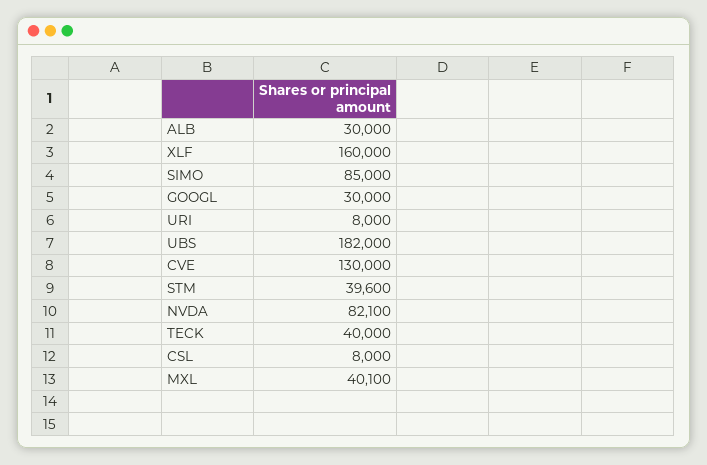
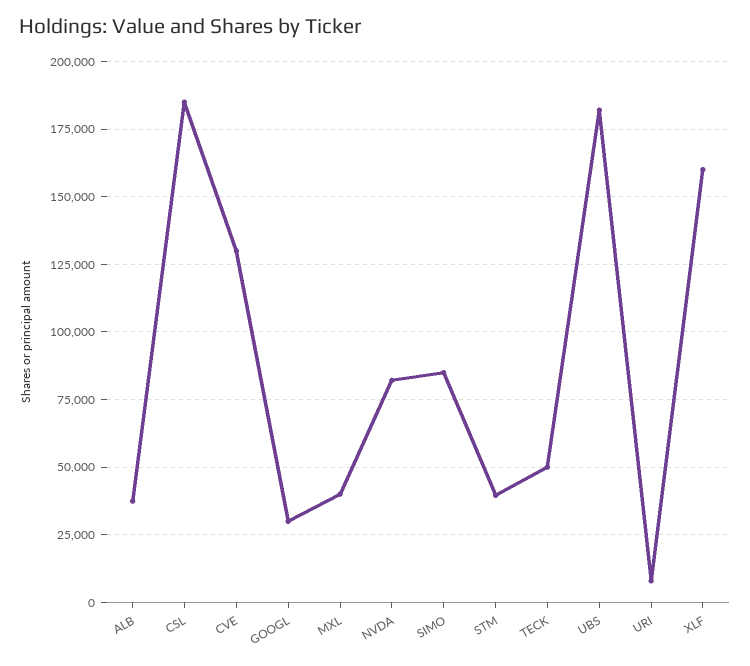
  {
-   "ALB": 30000,
+   "ALB": 37500,
    "XLF": 160000,
    "SIMO": 85000,
    "GOOGL": 30000,
    "URI": 8000,
    "UBS": 182000,
    "CVE": 130000,
    "STM": 39600,
    "NVDA": 82100,
-   "TECK": 40000,
+   "TECK": 50000,
-   "CSL": 8000,
+   "CSL": 185000,
    "MXL": 40100
  }

